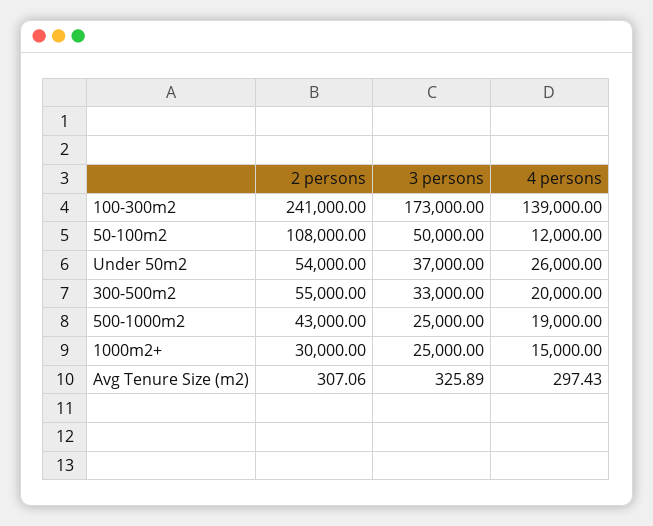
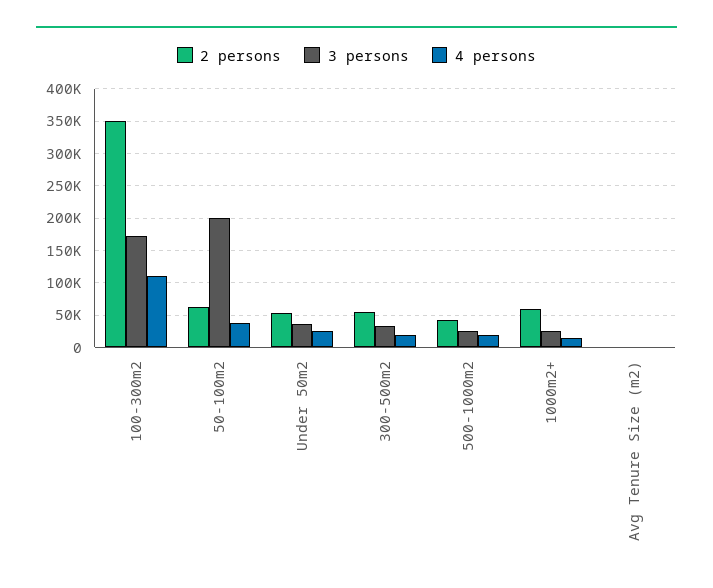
  {
    "2 persons": {
-     "100-300m2": 241000,
+     "100-300m2": 350000,
-     "50-100m2": 108000,
+     "50-100m2": 60000,
      "Under 50m2": 54000,
      "300-500m2": 55000,
      "500-1000m2": 43000,
-     "1000m2+": 30000,
+     "1000m2+": 60000,
      "Avg Tenure Size (m2)": 307.06
    },
    "3 persons": {
      "100-300m2": 173000,
-     "50-100m2": 50000,
+     "50-100m2": 200000,
      "Under 50m2": 37000,
      "300-500m2": 33000,
      "500-1000m2": 25000,
      "1000m2+": 25000,
      "Avg Tenure Size (m2)": 325.89
    },
    "4 persons": {
-     "100-300m2": 139000,
+     "100-300m2": 110000,
-     "50-100m2": 12000,
+     "50-100m2": 40000,
      "Under 50m2": 26000,
      "300-500m2": 20000,
      "500-1000m2": 19000,
      "1000m2+": 15000,
      "Avg Tenure Size (m2)": 297.43
    }
  }

